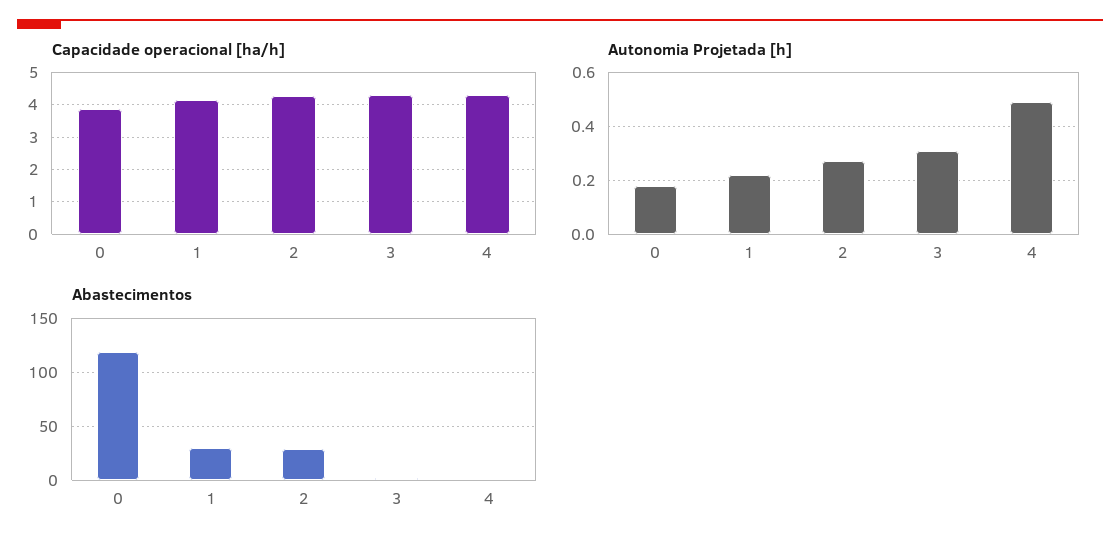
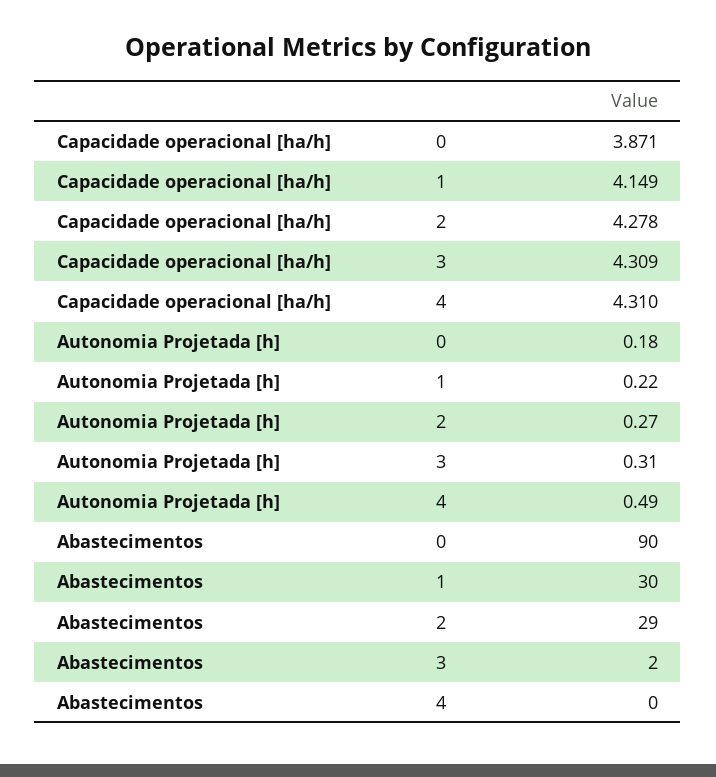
  {
    "Capacidade operacional [ha/h]": {
      "0": 3.871,
      "1": 4.149,
      "2": 4.278,
      "3": 4.309,
      "4": 4.31
    },
    "Autonomia Projetada [h]": {
      "0": 0.18,
      "1": 0.22,
      "2": 0.27,
      "3": 0.31,
      "4": 0.49
    },
    "Abastecimentos": {
-     "0": 120,
+     "0": 90,
      "1": 30,
      "2": 29,
      "3": 2,
      "4": 0
    }
  }

